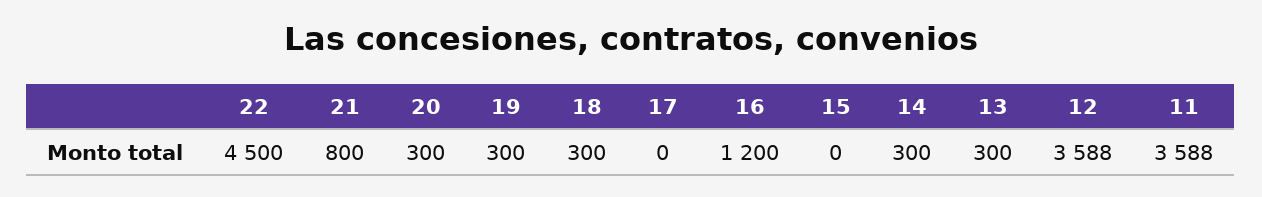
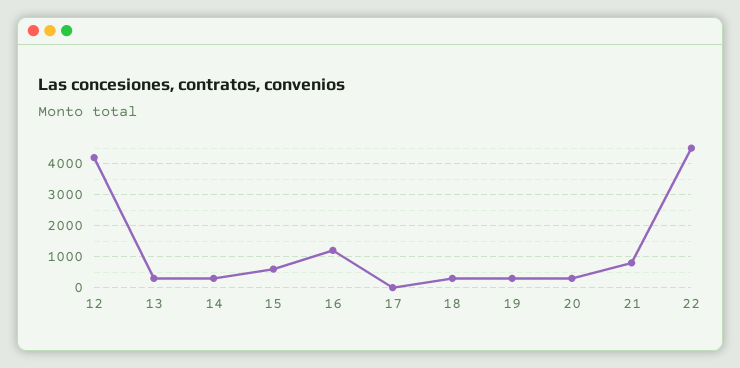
  {
    "22": 4500,
    "21": 800,
    "20": 300,
    "19": 300,
    "18": 300,
    "17": 0,
    "16": 1200,
-   "15": 0,
+   "15": 600,
    "14": 300,
    "13": 300,
-   "12": 3588,
+   "12": 4200
-   "11": 3588
  }

